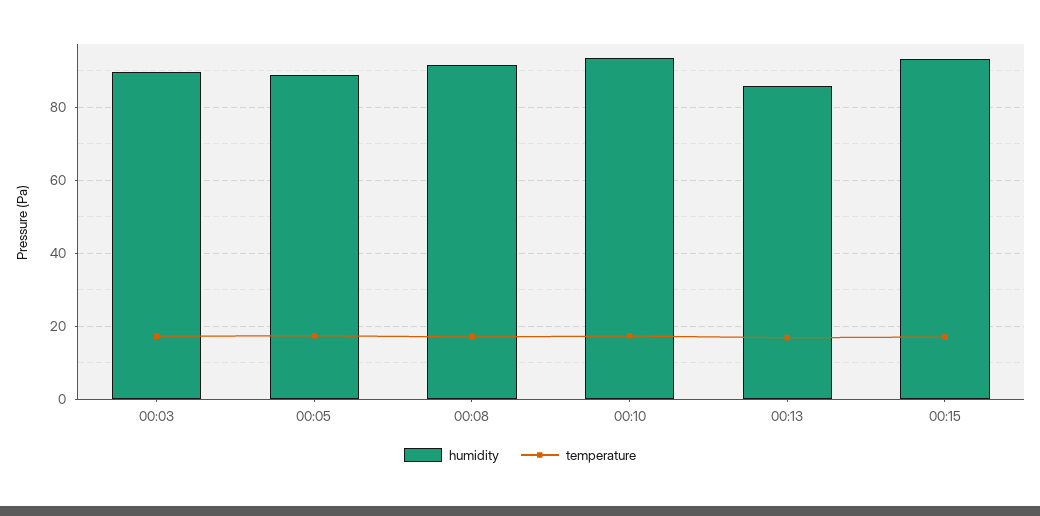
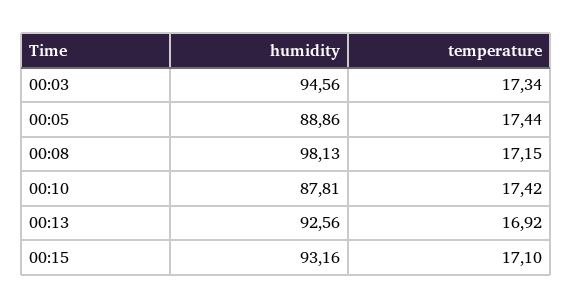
  {
    "humidity": {
-     "00:03": 90,
+     "00:03": 94.56,
      "00:05": 88.86,
-     "00:08": 92,
+     "00:08": 98.13,
-     "00:10": 94,
+     "00:10": 87.81,
-     "00:13": 86,
+     "00:13": 92.56,
      "00:15": 93.16
    },
    "temperature": {
      "00:03": 17.34,
      "00:05": 17.44,
      "00:08": 17.15,
      "00:10": 17.42,
      "00:13": 16.92,
      "00:15": 17.1
    }
  }

